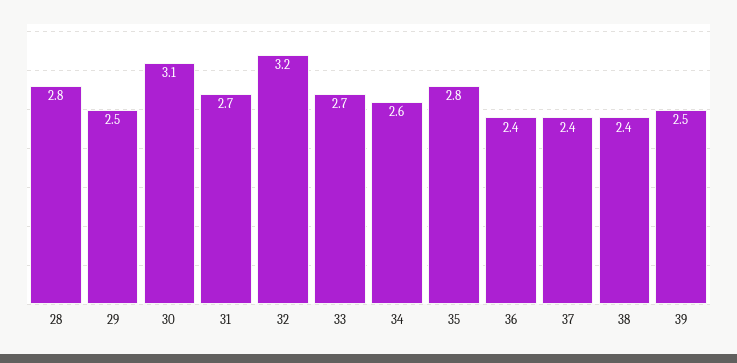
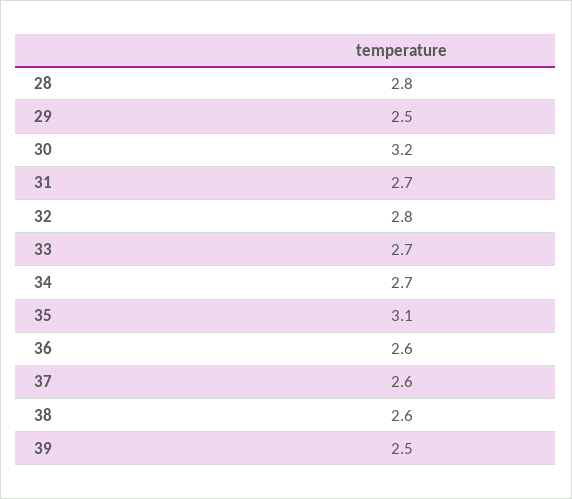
  {
    "28": 2.8,
    "29": 2.5,
-   "30": 3.1,
+   "30": 3.2,
    "31": 2.7,
-   "32": 3.2,
+   "32": 2.8,
    "33": 2.7,
-   "34": 2.6,
+   "34": 2.7,
-   "35": 2.8,
+   "35": 3.1,
-   "36": 2.4,
+   "36": 2.6,
-   "37": 2.4,
+   "37": 2.6,
-   "38": 2.4,
+   "38": 2.6,
    "39": 2.5
  }

